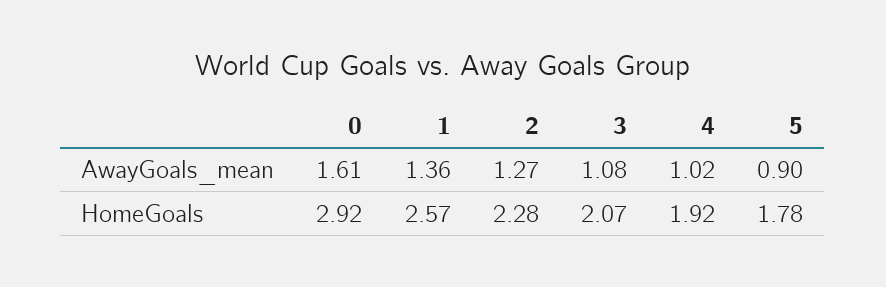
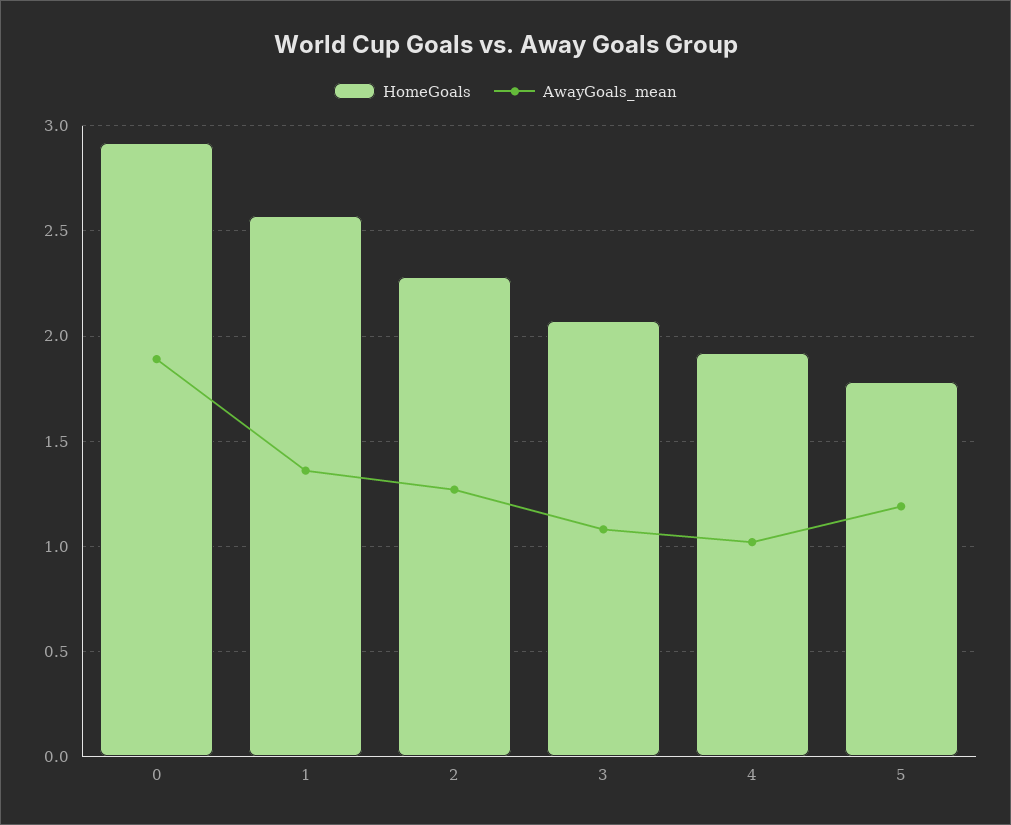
  {
    "AwayGoals_mean": {
-     "0": 1.61,
+     "0": 1.9,
      "1": 1.36,
      "2": 1.27,
      "3": 1.08,
      "4": 1.02,
-     "5": 0.9
+     "5": 1.2
    },
    "HomeGoals": {
      "0": 2.92,
      "1": 2.57,
      "2": 2.28,
      "3": 2.07,
      "4": 1.92,
      "5": 1.78
    }
  }

